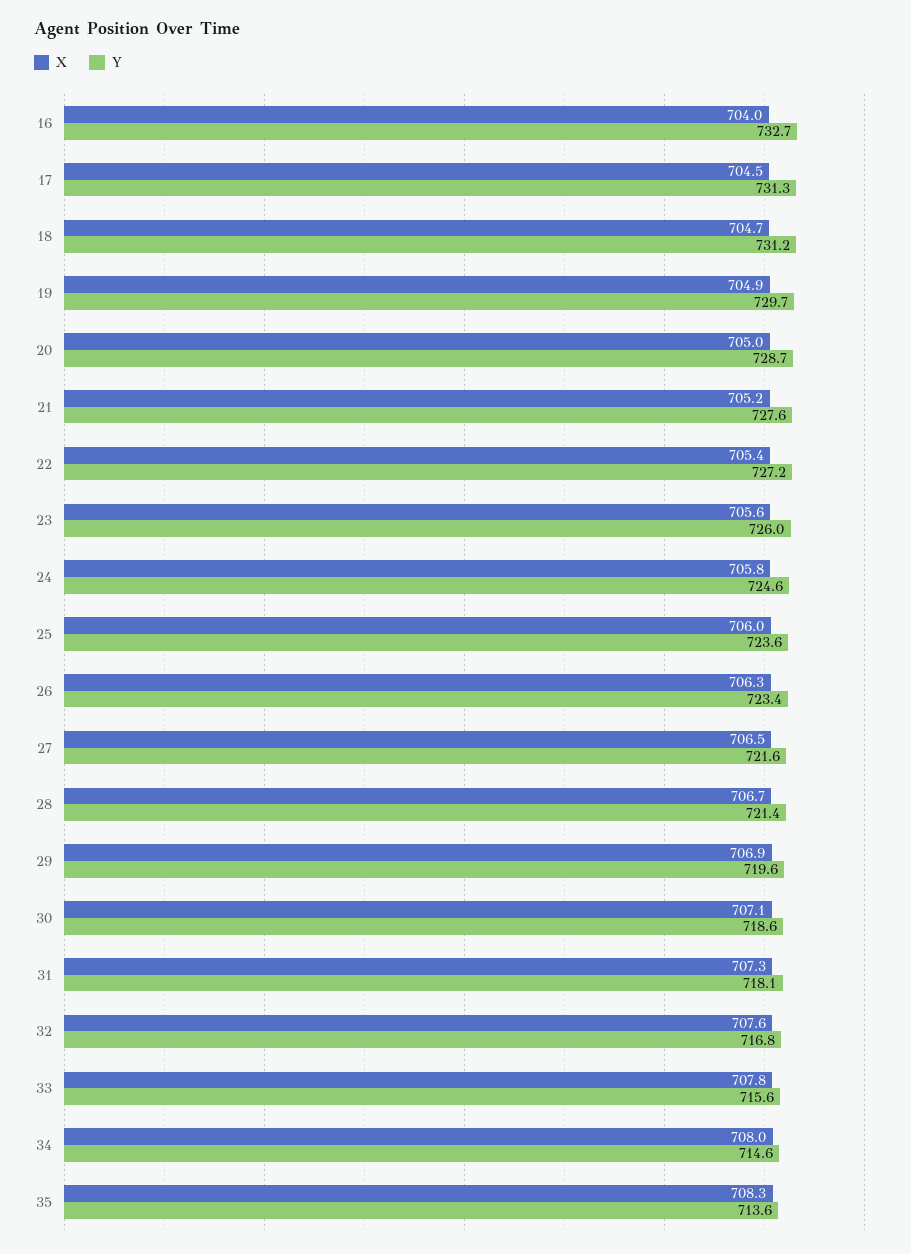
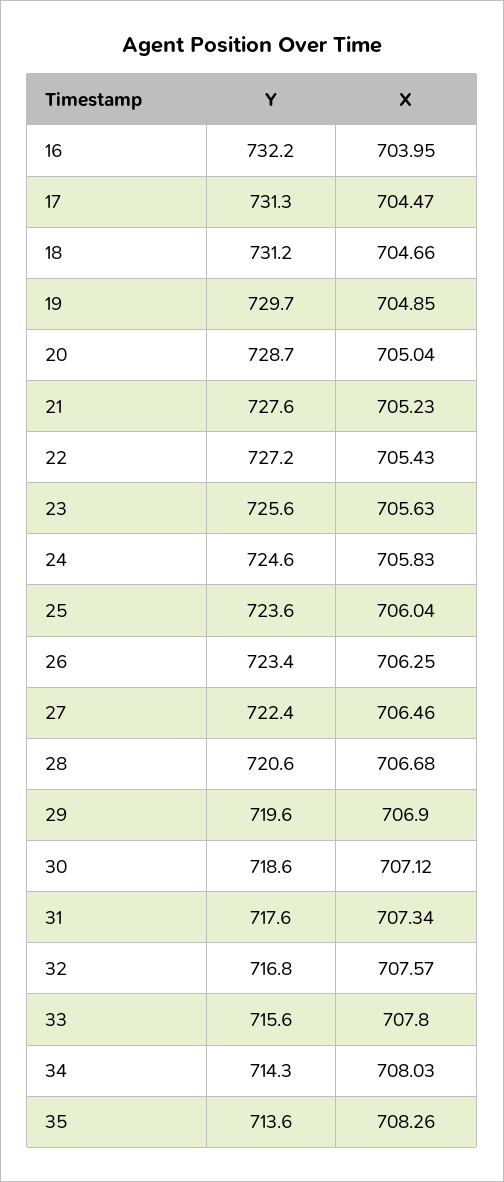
  {
    "X": {
      "16": 703.95,
      "17": 704.47,
      "18": 704.66,
      "19": 704.85,
      "20": 705.04,
      "21": 705.23,
      "22": 705.43,
      "23": 705.63,
      "24": 705.83,
      "25": 706.04,
      "26": 706.25,
      "27": 706.46,
      "28": 706.68,
      "29": 706.9,
      "30": 707.12,
      "31": 707.34,
      "32": 707.57,
      "33": 707.8,
      "34": 708.03,
      "35": 708.26
    },
    "Y": {
-     "16": 732.7,
+     "16": 732.2,
      "17": 731.3,
      "18": 731.2,
      "19": 729.7,
      "20": 728.7,
      "21": 727.6,
      "22": 727.2,
-     "23": 726,
+     "23": 725.6,
      "24": 724.6,
      "25": 723.6,
      "26": 723.4,
-     "27": 721.6,
+     "27": 722.4,
-     "28": 721.4,
+     "28": 720.6,
      "29": 719.6,
      "30": 718.6,
-     "31": 718.1,
+     "31": 717.6,
      "32": 716.8,
      "33": 715.6,
-     "34": 714.6,
+     "34": 714.3,
      "35": 713.6
    }
  }

